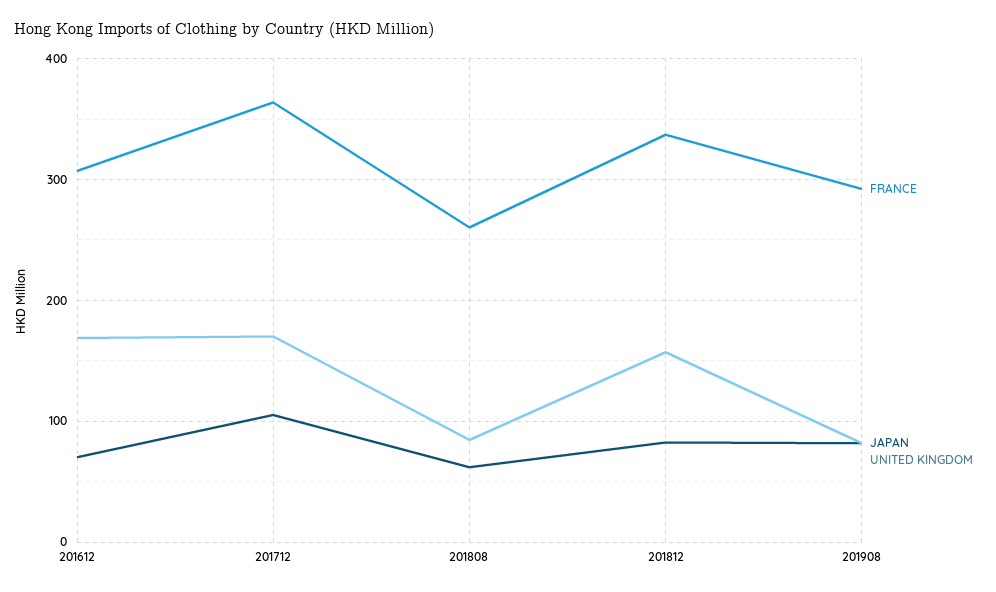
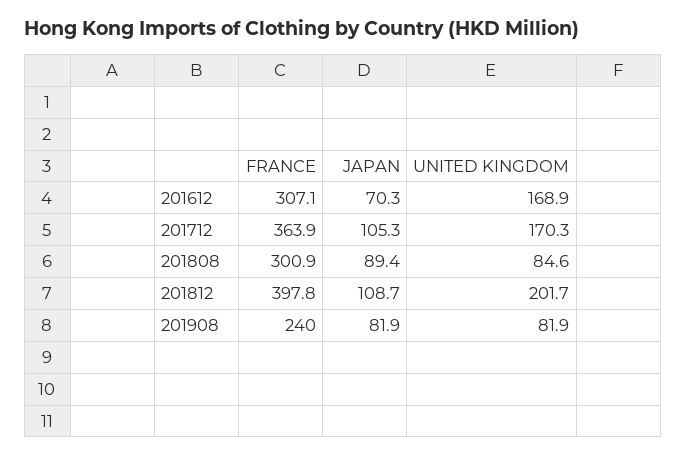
  {
    "FRANCE": {
      "201612": 307.1,
      "201712": 363.9,
-     "201808": 260,
+     "201808": 300.9,
-     "201812": 340,
+     "201812": 397.8,
-     "201908": 290
+     "201908": 240
    },
    "JAPAN": {
      "201612": 70.3,
      "201712": 105.3,
-     "201808": 60,
+     "201808": 89.4,
-     "201812": 80,
+     "201812": 108.7,
      "201908": 81.9
    },
    "UNITED KINGDOM": {
      "201612": 168.9,
      "201712": 170.3,
      "201808": 84.6,
-     "201812": 160,
+     "201812": 201.7,
      "201908": 81.9
    }
  }

